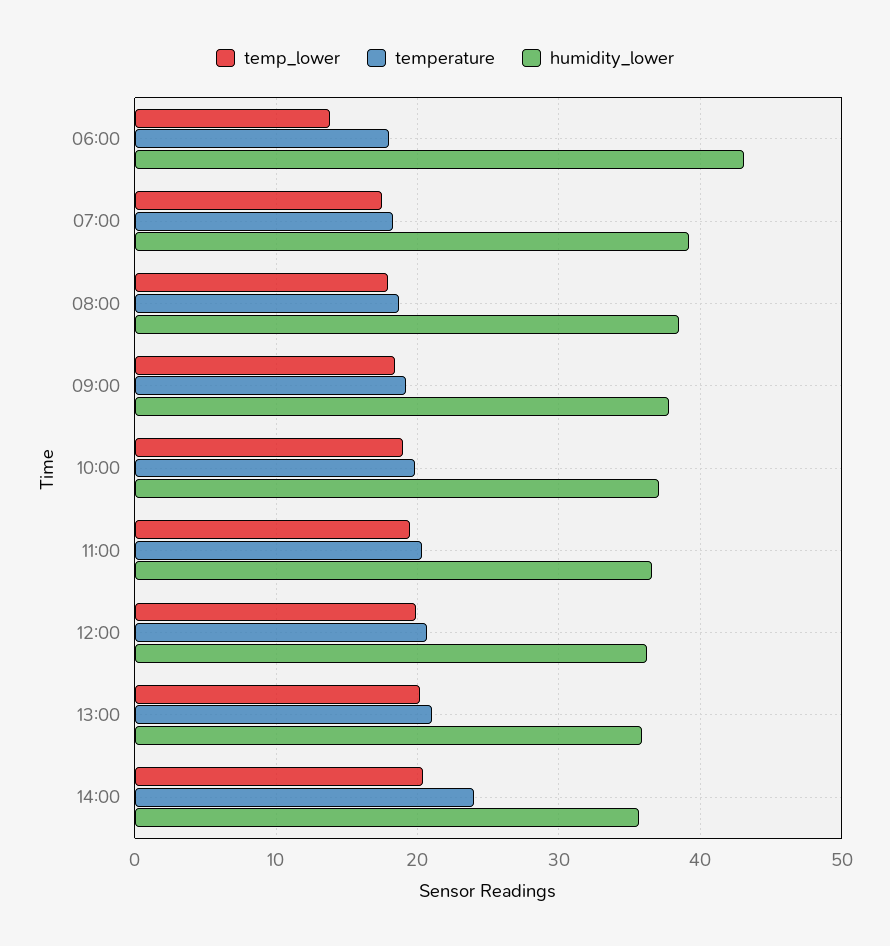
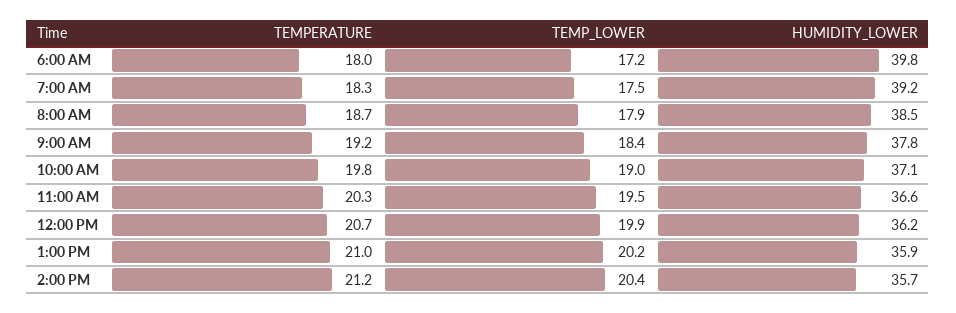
  {
    "temp_lower": {
-     "06:00": 14,
+     "06:00": 17.2,
      "07:00": 17.5,
      "08:00": 17.9,
      "09:00": 18.4,
      "10:00": 19,
      "11:00": 19.5,
      "12:00": 19.9,
      "13:00": 20.2,
      "14:00": 20.4
    },
    "temperature": {
      "06:00": 18,
      "07:00": 18.3,
      "08:00": 18.7,
      "09:00": 19.2,
      "10:00": 19.8,
      "11:00": 20.3,
      "12:00": 20.7,
      "13:00": 21,
-     "14:00": 24
+     "14:00": 21.2
    },
    "humidity_lower": {
-     "06:00": 43,
+     "06:00": 39.8,
      "07:00": 39.2,
      "08:00": 38.5,
      "09:00": 37.8,
      "10:00": 37.1,
      "11:00": 36.6,
      "12:00": 36.2,
      "13:00": 35.9,
      "14:00": 35.7
    }
  }

